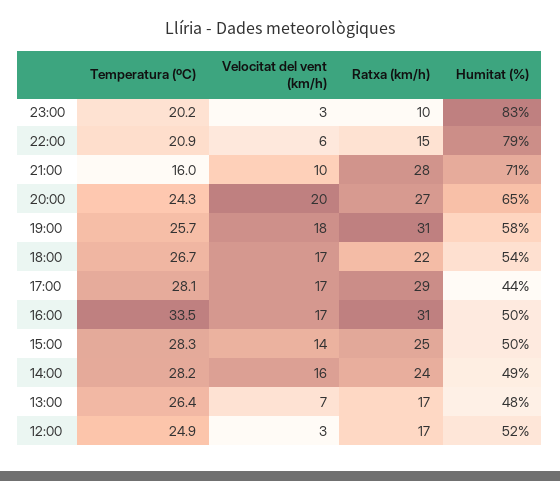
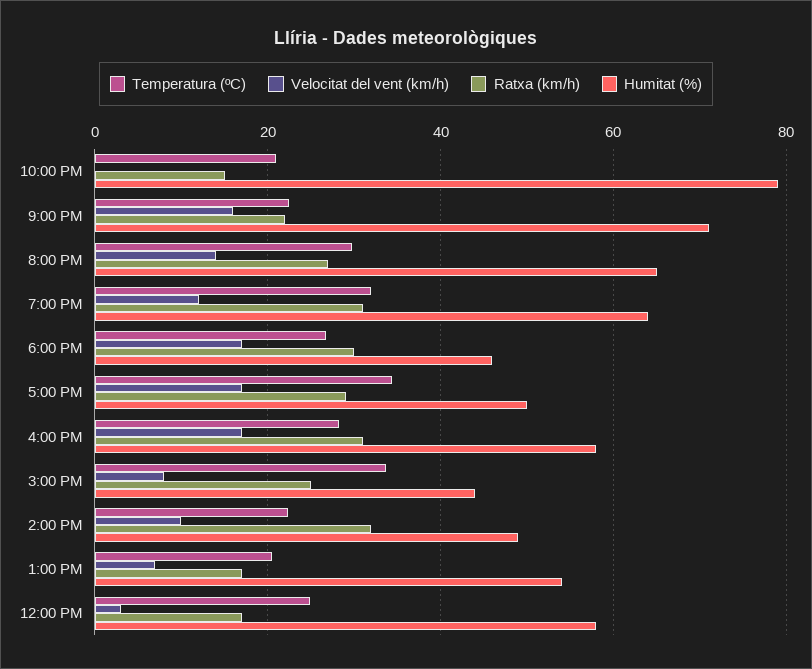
  {
    "Temperatura (ºC)": {
-     "23:00": 20.2,
      "22:00": 20.9,
-     "21:00": 16,
+     "21:00": 22,
-     "20:00": 24.3,
+     "20:00": 30,
-     "19:00": 25.7,
+     "19:00": 32,
      "18:00": 26.7,
-     "17:00": 28.1,
+     "17:00": 34,
-     "16:00": 33.5,
+     "16:00": 28,
-     "15:00": 28.3,
+     "15:00": 34,
-     "14:00": 28.2,
+     "14:00": 22,
-     "13:00": 26.4,
+     "13:00": 20,
      "12:00": 24.9
    },
    "Velocitat del vent (km/h)": {
-     "23:00": 3,
-     "22:00": 6,
+     "22:00": 0,
-     "21:00": 10,
+     "21:00": 16,
-     "20:00": 20,
+     "20:00": 14,
-     "19:00": 18,
+     "19:00": 12,
      "18:00": 17,
      "17:00": 17,
      "16:00": 17,
-     "15:00": 14,
+     "15:00": 8,
-     "14:00": 16,
+     "14:00": 10,
      "13:00": 7,
      "12:00": 3
    },
    "Ratxa (km/h)": {
-     "23:00": 10,
      "22:00": 15,
-     "21:00": 28,
+     "21:00": 22,
      "20:00": 27,
      "19:00": 31,
-     "18:00": 22,
+     "18:00": 30,
      "17:00": 29,
      "16:00": 31,
      "15:00": 25,
-     "14:00": 24,
+     "14:00": 32,
      "13:00": 17,
      "12:00": 17
    },
    "Humitat (%)": {
-     "23:00": 83,
      "22:00": 79,
      "21:00": 71,
      "20:00": 65,
-     "19:00": 58,
+     "19:00": 64,
-     "18:00": 54,
+     "18:00": 46,
-     "17:00": 44,
+     "17:00": 50,
-     "16:00": 50,
+     "16:00": 58,
-     "15:00": 50,
+     "15:00": 44,
      "14:00": 49,
-     "13:00": 48,
+     "13:00": 54,
-     "12:00": 52
+     "12:00": 58
    }
  }

